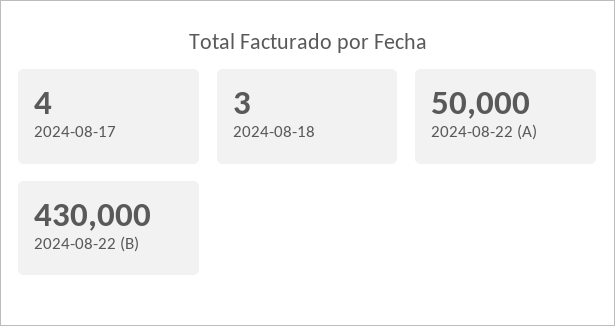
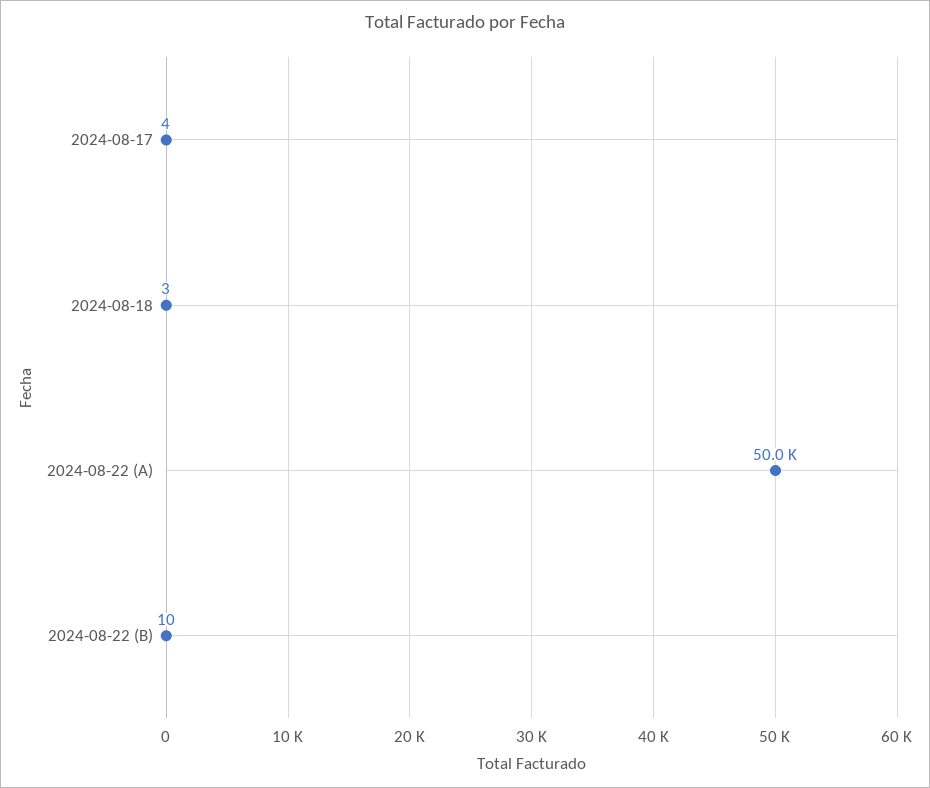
  {
    "2024-08-17": 4,
    "2024-08-18": 3,
    "2024-08-22 (A)": 50000,
-   "2024-08-22 (B)": 430000
+   "2024-08-22 (B)": 10
  }

